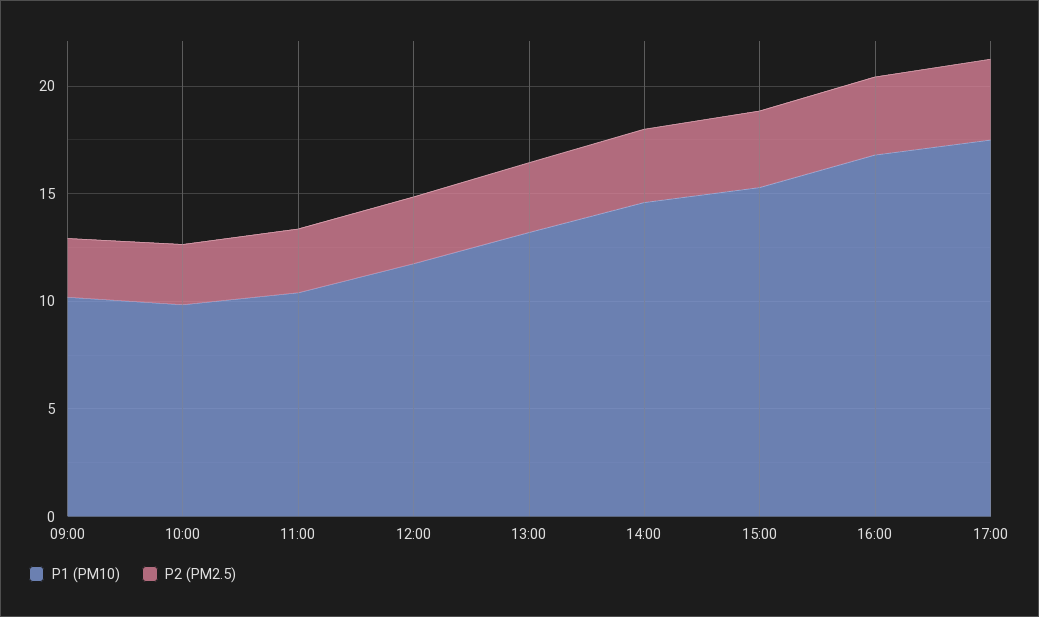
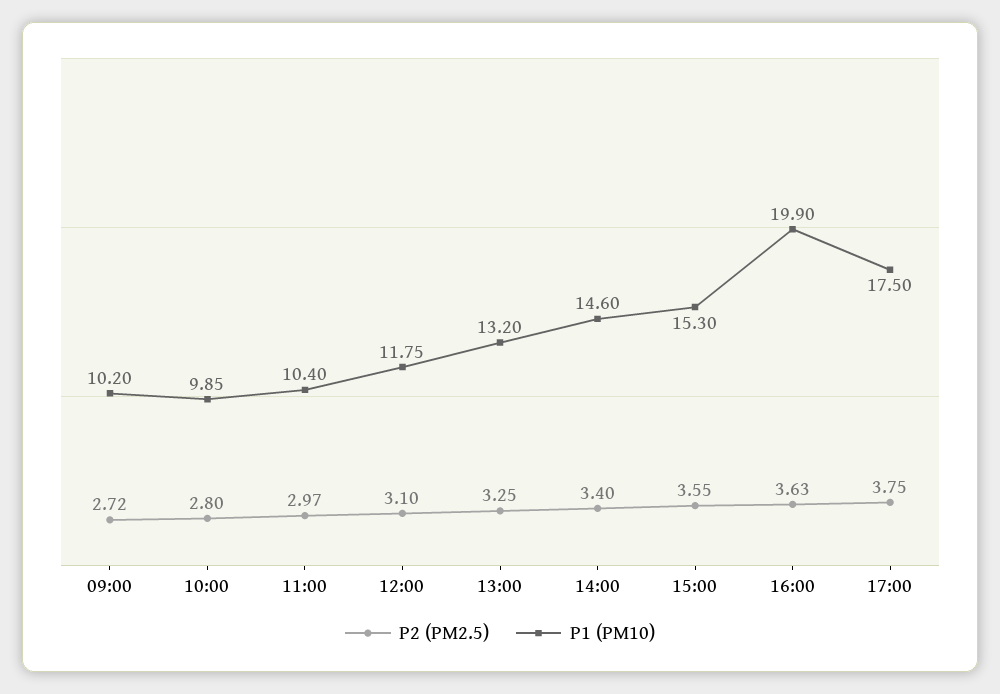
  {
    "P1 (PM10)": {
      "09:00": 10.2,
      "10:00": 9.85,
      "11:00": 10.4,
      "12:00": 11.75,
      "13:00": 13.2,
      "14:00": 14.6,
      "15:00": 15.3,
-     "16:00": 17,
+     "16:00": 19.9,
      "17:00": 17.5
    },
    "P2 (PM2.5)": {
      "09:00": 2.72,
      "10:00": 2.8,
      "11:00": 2.97,
      "12:00": 3.1,
      "13:00": 3.25,
      "14:00": 3.4,
      "15:00": 3.55,
      "16:00": 3.63,
      "17:00": 3.75
    }
  }

